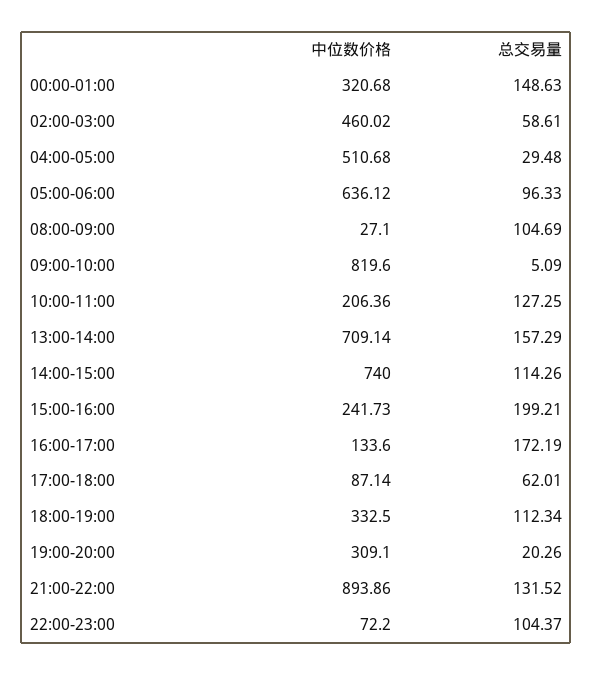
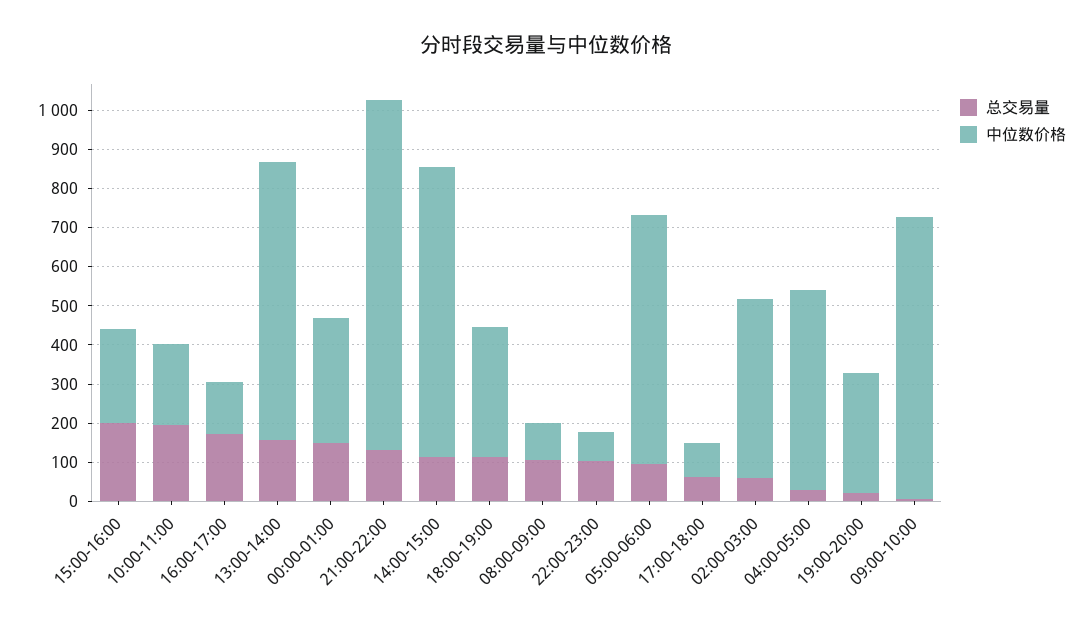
  {
    "中位数价格": {
      "00:00-01:00": 320.68,
      "02:00-03:00": 460.02,
      "04:00-05:00": 510.68,
      "05:00-06:00": 636.12,
-     "08:00-09:00": 27.1,
+     "08:00-09:00": 100,
-     "09:00-10:00": 819.6,
+     "09:00-10:00": 725,
      "10:00-11:00": 206.36,
      "13:00-14:00": 709.14,
      "14:00-15:00": 740,
      "15:00-16:00": 241.73,
      "16:00-17:00": 133.6,
      "17:00-18:00": 87.14,
      "18:00-19:00": 332.5,
      "19:00-20:00": 309.1,
      "21:00-22:00": 893.86,
      "22:00-23:00": 72.2
    },
    "总交易量": {
      "00:00-01:00": 148.63,
      "02:00-03:00": 58.61,
      "04:00-05:00": 29.48,
      "05:00-06:00": 96.33,
      "08:00-09:00": 104.69,
      "09:00-10:00": 5.09,
-     "10:00-11:00": 127.25,
+     "10:00-11:00": 200,
      "13:00-14:00": 157.29,
      "14:00-15:00": 114.26,
      "15:00-16:00": 199.21,
      "16:00-17:00": 172.19,
      "17:00-18:00": 62.01,
      "18:00-19:00": 112.34,
      "19:00-20:00": 20.26,
      "21:00-22:00": 131.52,
      "22:00-23:00": 104.37
    }
  }

